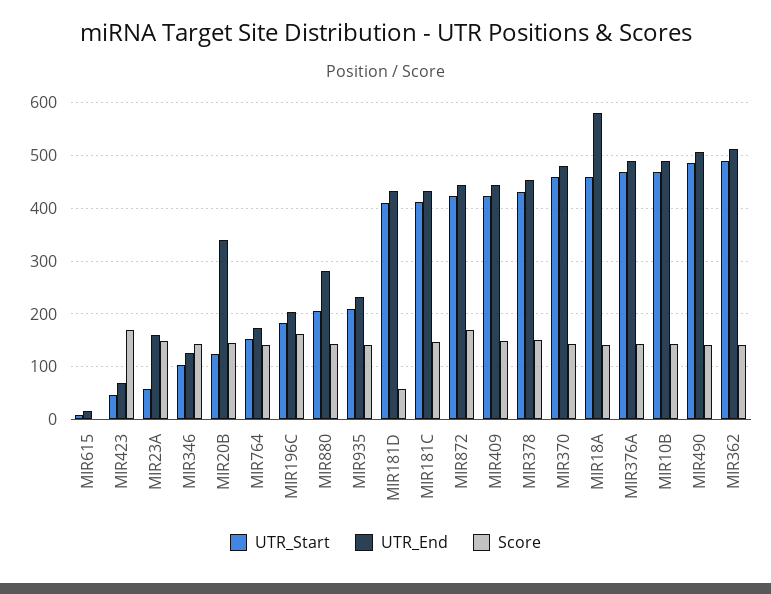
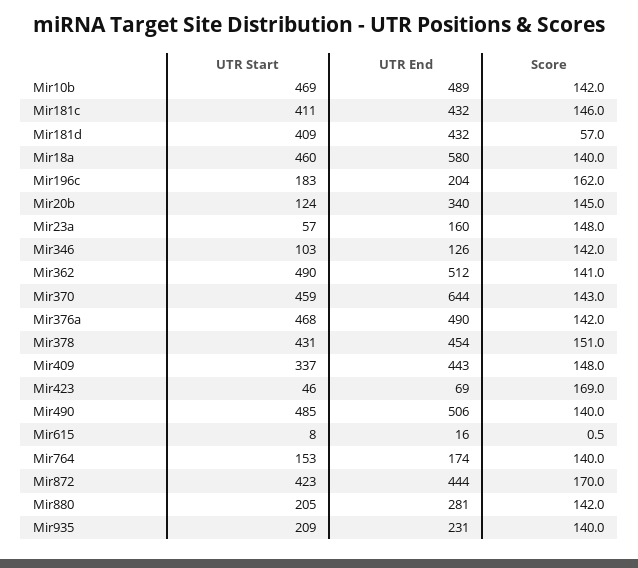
  {
    "UTR_Start": {
      "MIR615": 8,
      "MIR423": 46,
      "MIR23A": 57,
      "MIR346": 103,
      "MIR20B": 124,
      "MIR764": 153,
      "MIR196C": 183,
      "MIR880": 205,
      "MIR935": 209,
      "MIR181D": 409,
      "MIR181C": 411,
      "MIR872": 423,
-     "MIR409": 420,
+     "MIR409": 337,
      "MIR378": 431,
      "MIR370": 459,
      "MIR18A": 460,
      "MIR376A": 468,
      "MIR10B": 469,
      "MIR490": 485,
      "MIR362": 490
    },
    "UTR_End": {
      "MIR615": 16,
      "MIR423": 69,
      "MIR23A": 160,
      "MIR346": 126,
      "MIR20B": 340,
      "MIR764": 174,
      "MIR196C": 204,
      "MIR880": 281,
      "MIR935": 231,
      "MIR181D": 432,
      "MIR181C": 432,
      "MIR872": 444,
      "MIR409": 443,
      "MIR378": 454,
-     "MIR370": 480,
+     "MIR370": 644,
      "MIR18A": 580,
      "MIR376A": 490,
      "MIR10B": 489,
      "MIR490": 506,
      "MIR362": 512
    },
    "Score": {
      "MIR615": 0.5,
      "MIR423": 169,
      "MIR23A": 148,
      "MIR346": 142,
      "MIR20B": 145,
      "MIR764": 140,
      "MIR196C": 162,
      "MIR880": 142,
      "MIR935": 140,
      "MIR181D": 57,
      "MIR181C": 146,
      "MIR872": 170,
      "MIR409": 148,
      "MIR378": 151,
      "MIR370": 143,
      "MIR18A": 140,
      "MIR376A": 142,
      "MIR10B": 142,
      "MIR490": 140,
      "MIR362": 141
    }
  }

